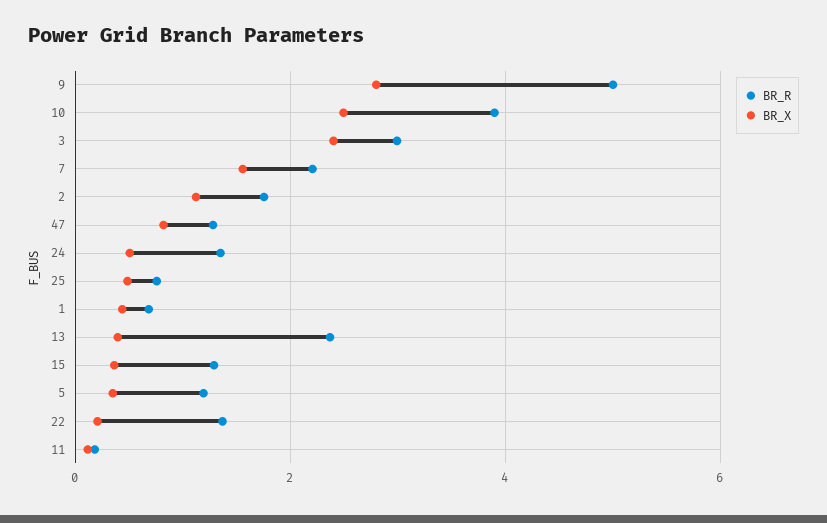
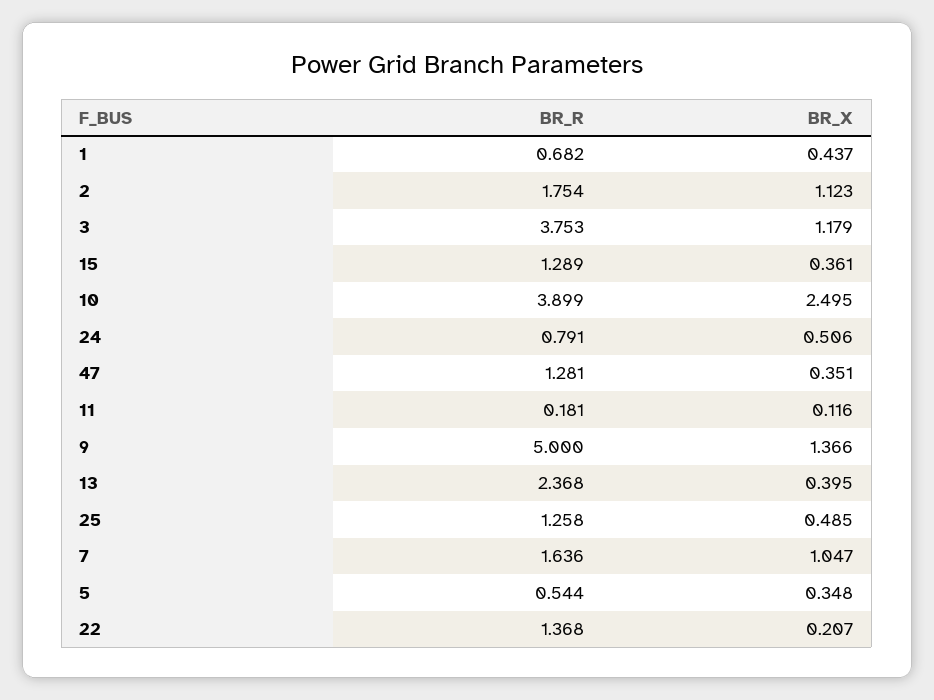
  {
    "BR_R": {
      "9": 5,
      "10": 3.899,
-     "3": 3,
+     "3": 3.753,
-     "7": 2.2,
+     "7": 1.636,
      "2": 1.754,
      "47": 1.281,
-     "24": 1.4,
+     "24": 0.791,
-     "25": 0.8,
+     "25": 1.258,
      "1": 0.682,
      "13": 2.368,
      "15": 1.289,
-     "5": 1.2,
+     "5": 0.544,
      "22": 1.368,
      "11": 0.181
    },
    "BR_X": {
-     "9": 2.8,
+     "9": 1.366,
      "10": 2.495,
-     "3": 2.4,
+     "3": 1.179,
-     "7": 1.6,
+     "7": 1.047,
      "2": 1.123,
-     "47": 0.8,
+     "47": 0.351,
      "24": 0.506,
      "25": 0.485,
      "1": 0.437,
      "13": 0.395,
      "15": 0.361,
      "5": 0.348,
      "22": 0.207,
      "11": 0.116
    }
  }

